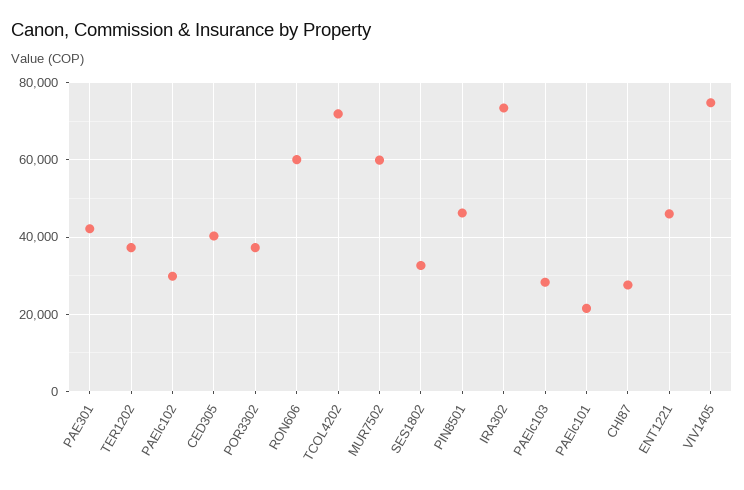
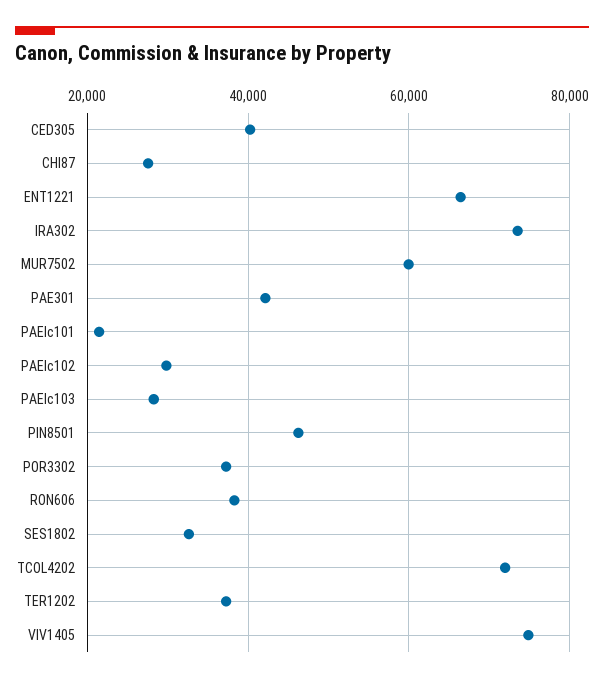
  {
    "PAE301": 42000,
    "TER1202": 38000,
    "PAElc102": 30000,
    "CED305": 40000,
    "POR3302": 38000,
-   "RON606": 60000,
+   "RON606": 38000,
    "TCOL4202": 72000,
    "MUR7502": 60000,
    "SES1802": 32000,
    "PIN8501": 46000,
    "IRA302": 74000,
    "PAElc103": 28000,
    "PAElc101": 22000,
    "CHI87": 28000,
-   "ENT1221": 46000,
+   "ENT1221": 66000,
    "VIV1405": 74000
  }

